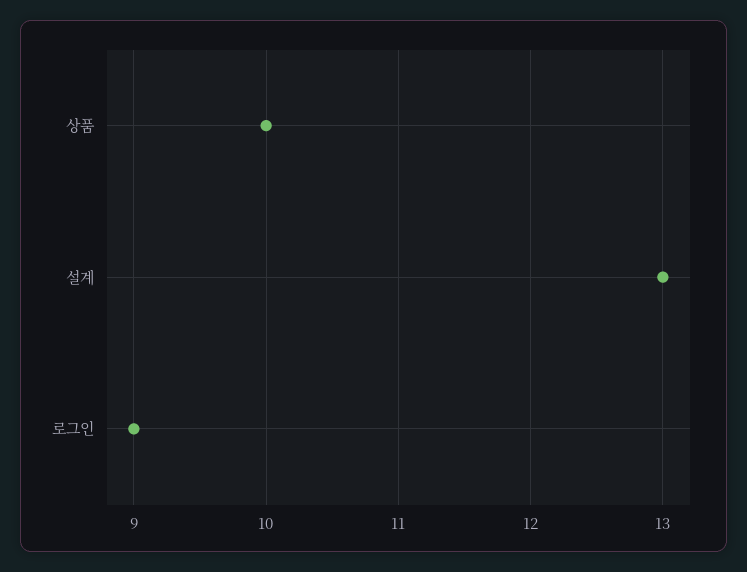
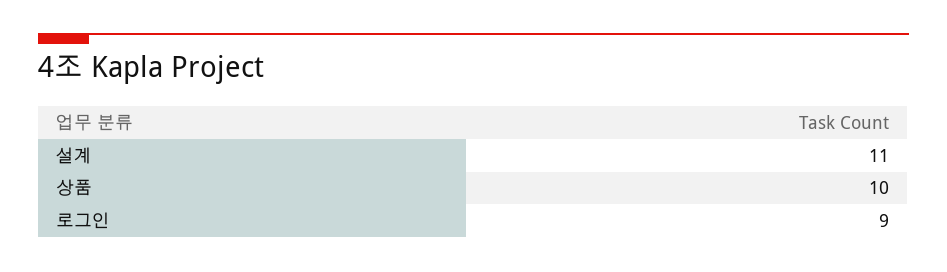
  {
    "상품": 10,
-   "설계": 13,
+   "설계": 11,
    "로그인": 9
  }

